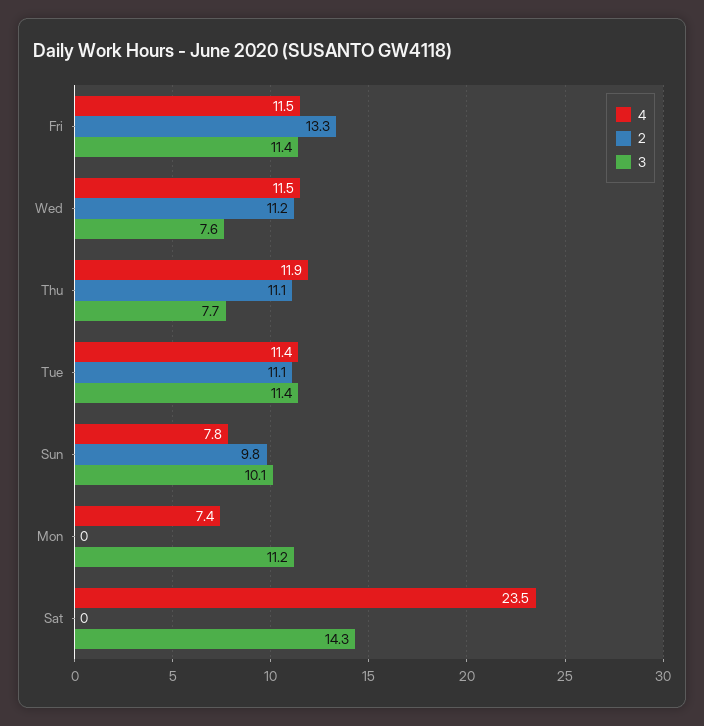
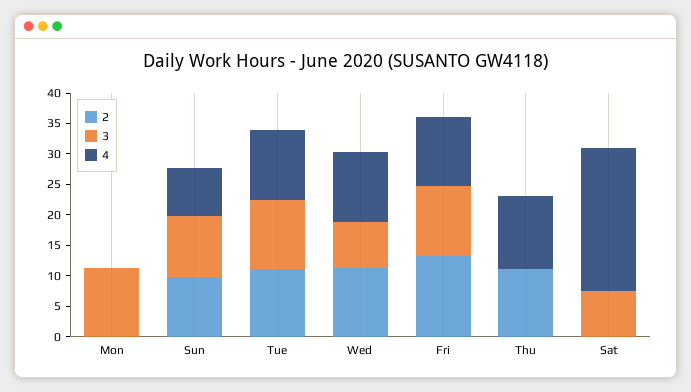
  {
    "4": {
      "Fri": 11.5,
      "Wed": 11.5,
      "Thu": 11.9,
      "Tue": 11.4,
      "Sun": 7.8,
-     "Mon": 7.4,
+     "Mon": 0,
      "Sat": 23.5
    },
    "2": {
      "Fri": 13.3,
      "Wed": 11.2,
      "Thu": 11.1,
      "Tue": 11.1,
      "Sun": 9.8,
      "Mon": 0,
      "Sat": 0
    },
    "3": {
      "Fri": 11.4,
      "Wed": 7.6,
-     "Thu": 7.7,
+     "Thu": 0,
      "Tue": 11.4,
      "Sun": 10.1,
      "Mon": 11.2,
-     "Sat": 14.3
+     "Sat": 7.5
    }
  }

